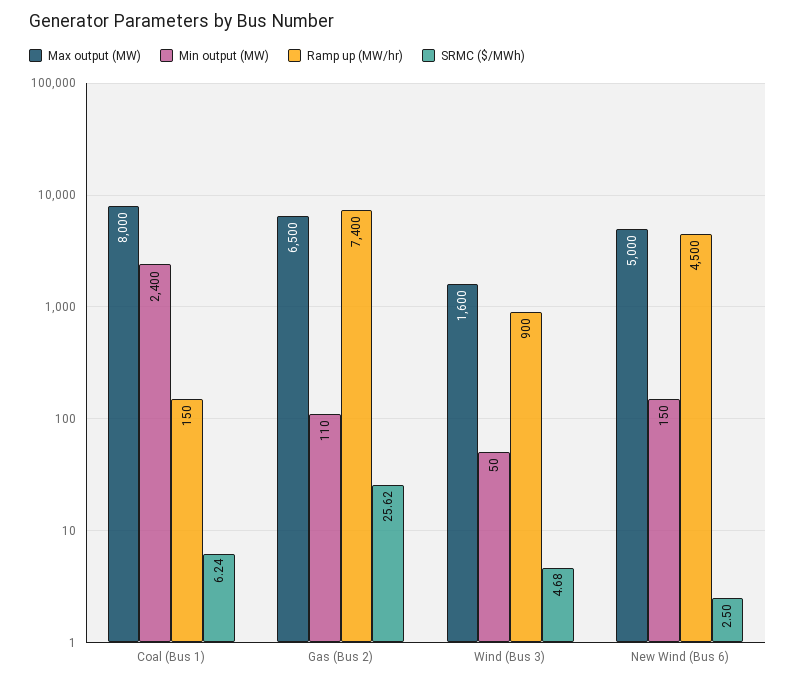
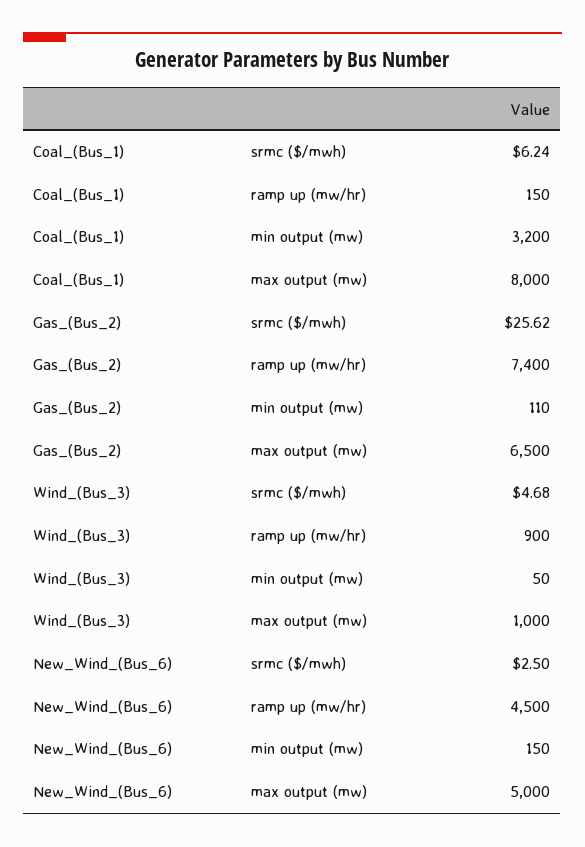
  {
    "Max output (MW)": {
      "Coal (Bus 1)": 8000,
      "Gas (Bus 2)": 6500,
-     "Wind (Bus 3)": 1600,
+     "Wind (Bus 3)": 1000,
      "New Wind (Bus 6)": 5000
    },
    "Min output (MW)": {
-     "Coal (Bus 1)": 2400,
+     "Coal (Bus 1)": 3200,
      "Gas (Bus 2)": 110,
      "Wind (Bus 3)": 50,
      "New Wind (Bus 6)": 150
    },
    "Ramp up (MW/hr)": {
      "Coal (Bus 1)": 150,
      "Gas (Bus 2)": 7400,
      "Wind (Bus 3)": 900,
      "New Wind (Bus 6)": 4500
    },
    "SRMC ($/MWh)": {
      "Coal (Bus 1)": 6.24,
      "Gas (Bus 2)": 25.62,
      "Wind (Bus 3)": 4.68,
      "New Wind (Bus 6)": 2.5
    }
  }

